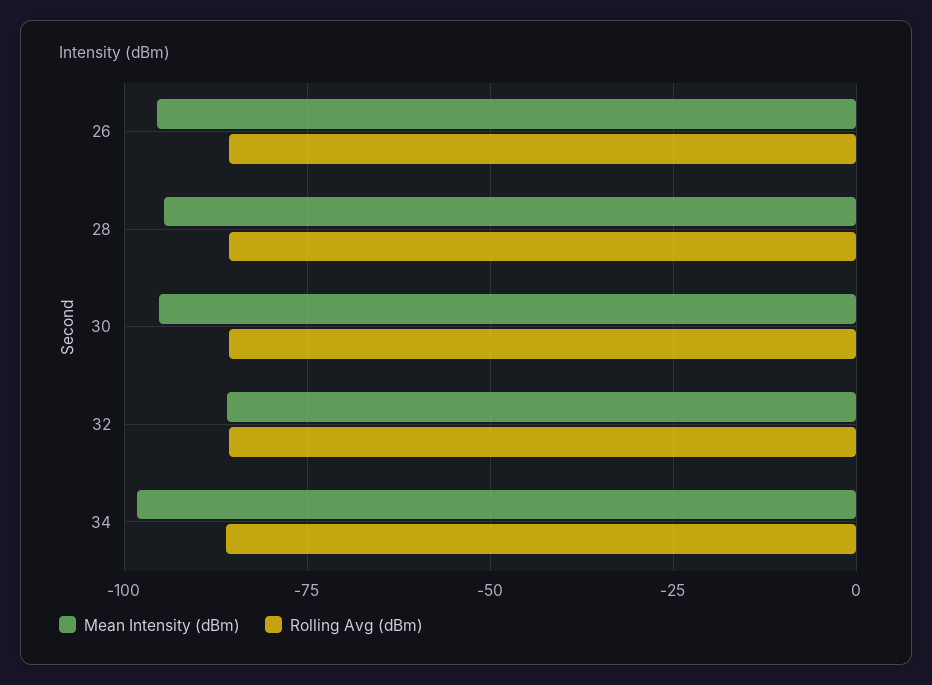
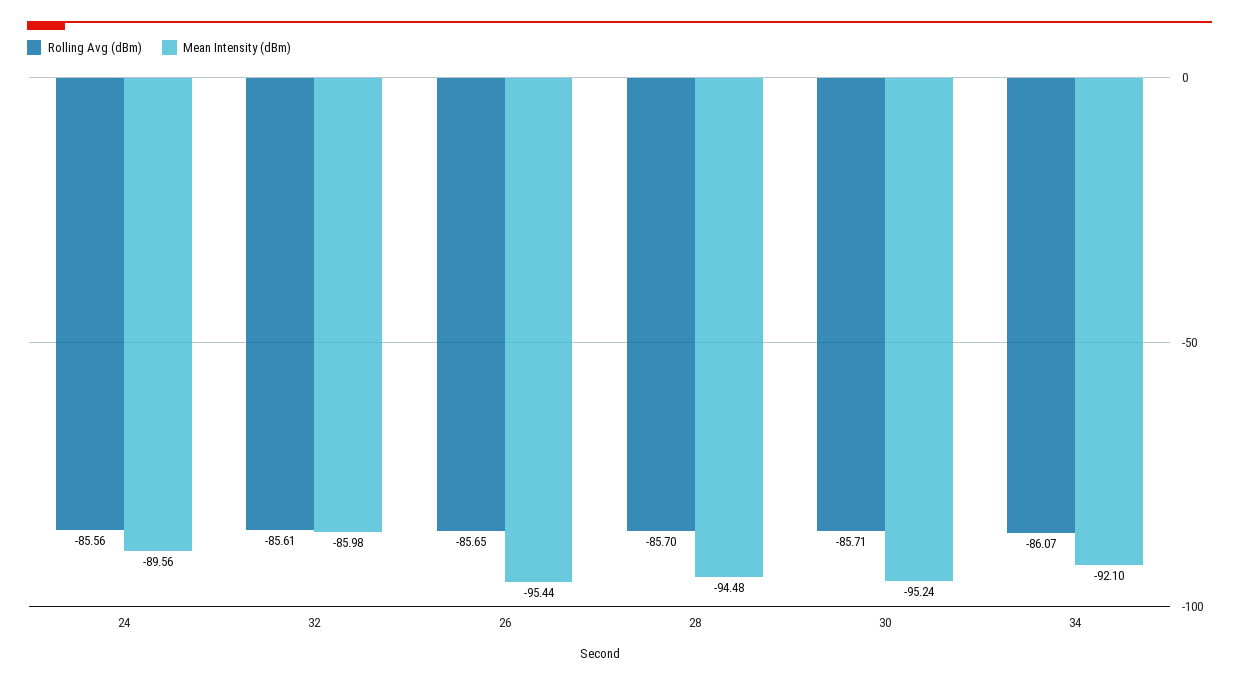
  {
    "Mean Intensity (dBm)": {
      "26": -95.44,
      "28": -94.48,
      "30": -95.24,
      "32": -85.98,
-     "34": -97.5
+     "34": -92.1,
+     "24": -89.56
    },
    "Rolling Avg (dBm)": {
      "26": -85.65,
      "28": -85.7,
      "30": -85.71,
      "32": -85.61,
-     "34": -86.07
+     "34": -86.07,
+     "24": -85.56
    }
  }

